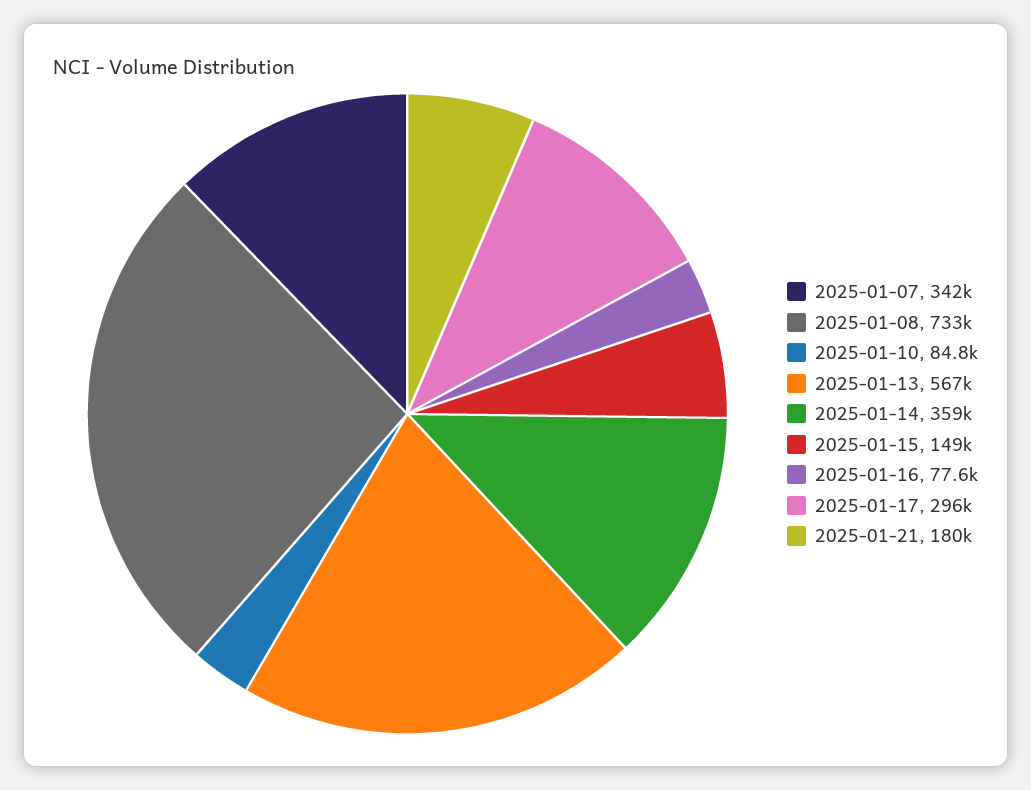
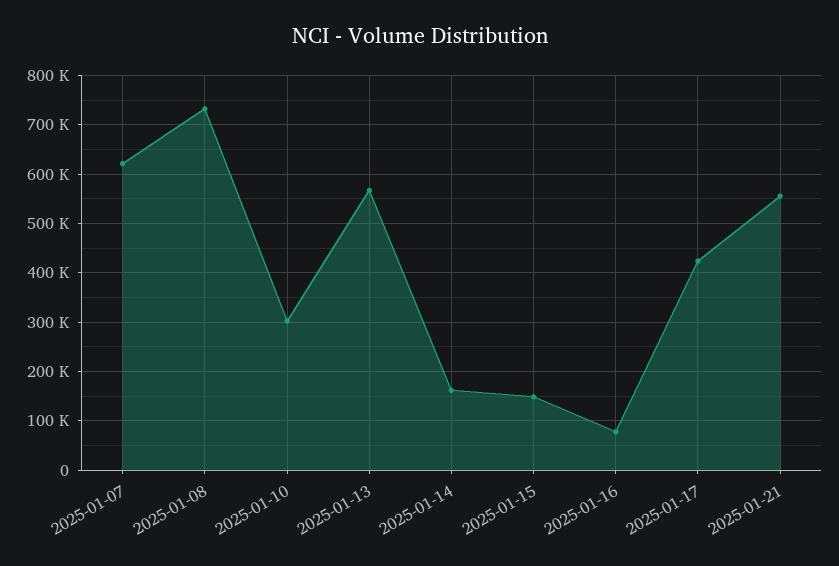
  {
-   "2025-01-07": 342000,
+   "2025-01-07": 620000,
    "2025-01-08": 733000,
-   "2025-01-10": 84800,
+   "2025-01-10": 300000,
    "2025-01-13": 567000,
-   "2025-01-14": 359000,
+   "2025-01-14": 160000,
    "2025-01-15": 149000,
    "2025-01-16": 77600,
-   "2025-01-17": 296000,
+   "2025-01-17": 420000,
-   "2025-01-21": 180000
+   "2025-01-21": 560000
  }

